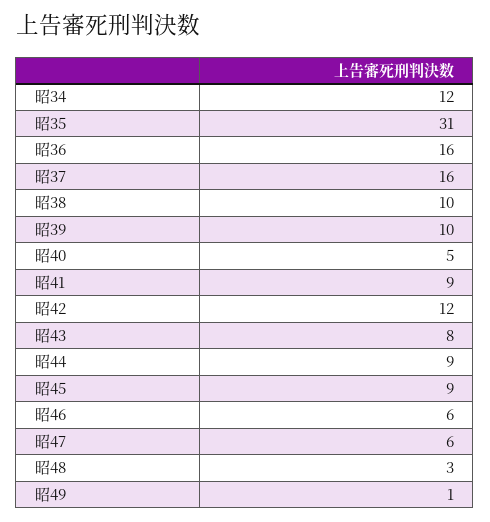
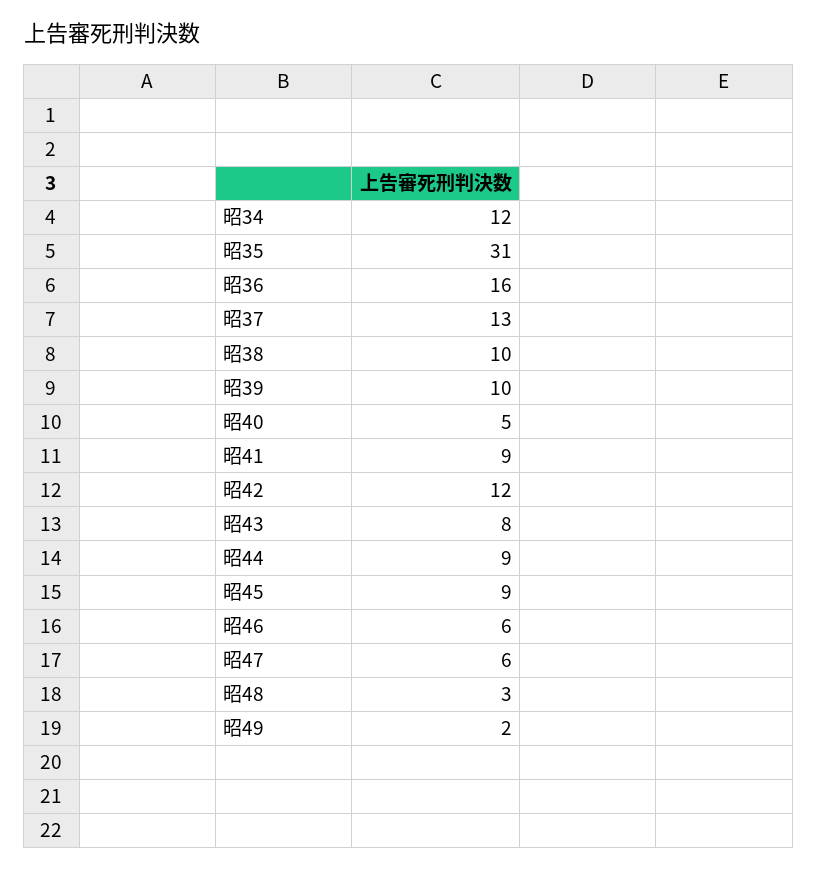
  {
    "昭34": 12,
    "昭35": 31,
    "昭36": 16,
-   "昭37": 16,
+   "昭37": 13,
    "昭38": 10,
    "昭39": 10,
    "昭40": 5,
    "昭41": 9,
    "昭42": 12,
    "昭43": 8,
    "昭44": 9,
    "昭45": 9,
    "昭46": 6,
    "昭47": 6,
    "昭48": 3,
-   "昭49": 1
+   "昭49": 2
  }

